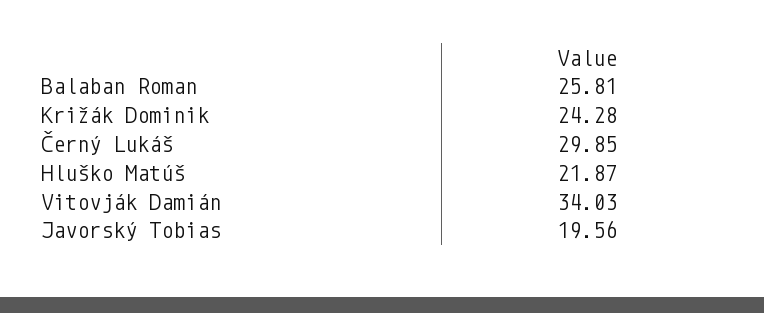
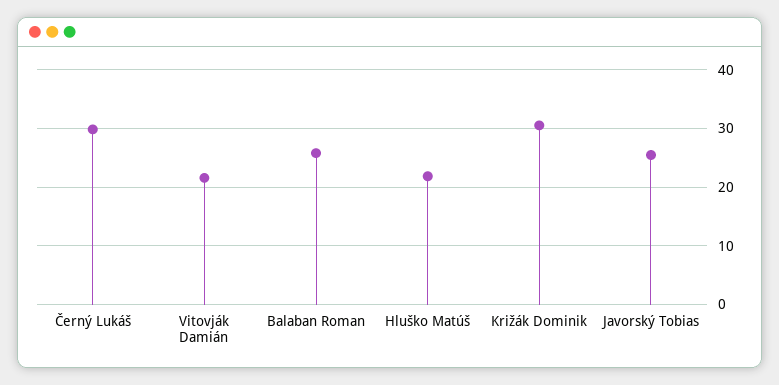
  {
    "Balaban Roman": 25.81,
-   "Križák Dominik": 24.28,
+   "Križák Dominik": 30,
    "Černý Lukáš": 29.85,
    "Hluško Matúš": 21.87,
-   "Vitovják Damián": 34.03,
+   "Vitovják Damián": 22,
-   "Javorský Tobias": 19.56
+   "Javorský Tobias": 26
  }

